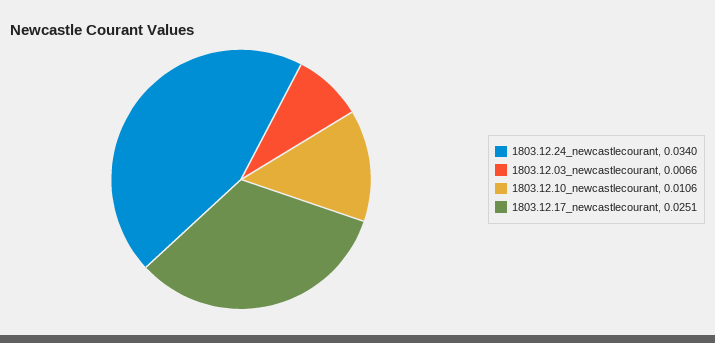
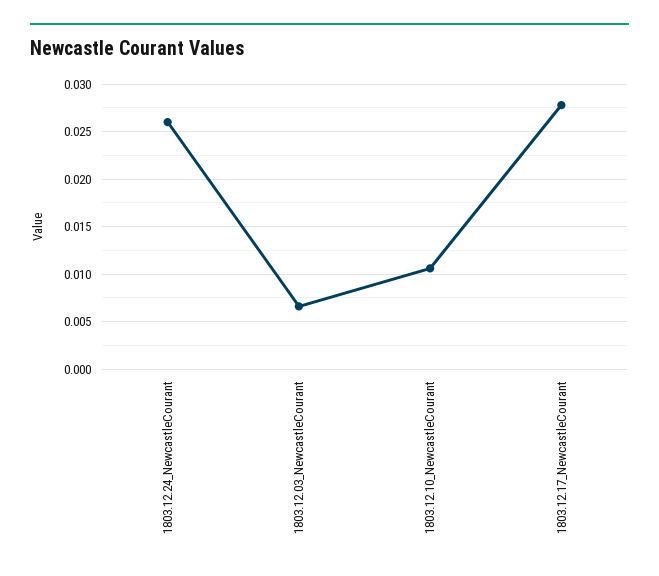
  {
-   "1803.12.24_newcastlecourant": 0.034,
+   "1803.12.24_newcastlecourant": 0.026,
    "1803.12.03_newcastlecourant": 0.0066,
    "1803.12.10_newcastlecourant": 0.0106,
-   "1803.12.17_newcastlecourant": 0.0251
+   "1803.12.17_newcastlecourant": 0.028
  }

